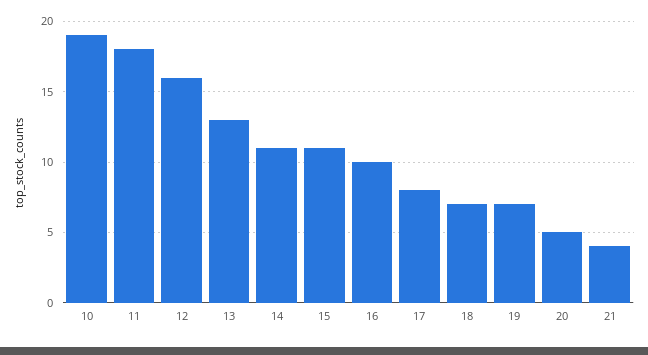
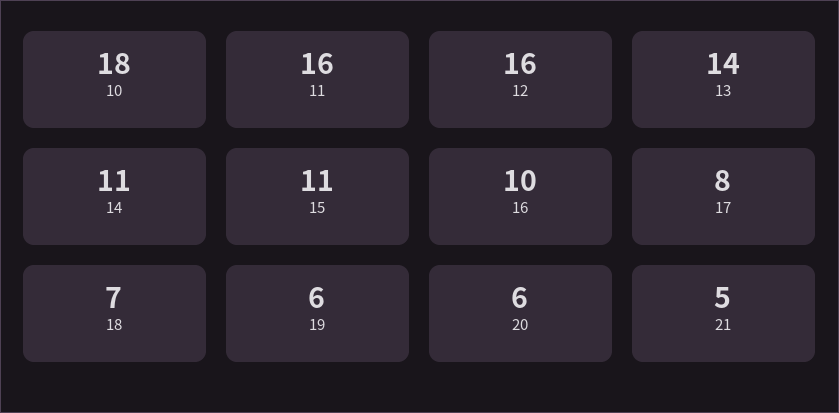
  {
-   "10": 19,
+   "10": 18,
-   "11": 18,
+   "11": 16,
    "12": 16,
-   "13": 13,
+   "13": 14,
    "14": 11,
    "15": 11,
    "16": 10,
    "17": 8,
    "18": 7,
-   "19": 7,
+   "19": 6,
-   "20": 5,
+   "20": 6,
-   "21": 4
+   "21": 5
  }

